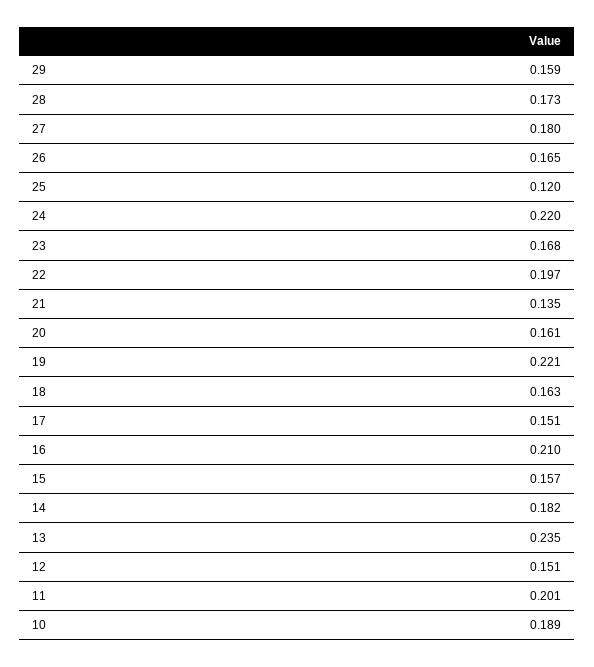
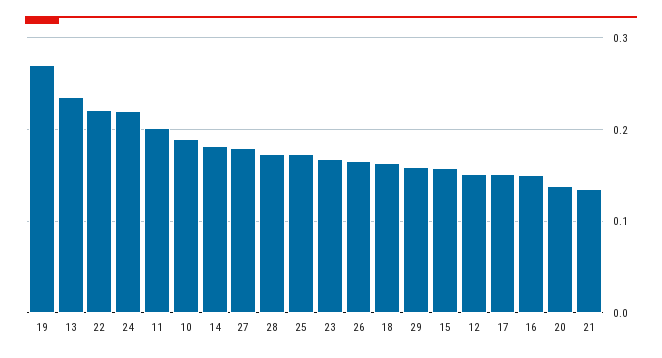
  {
    "29": 0.159,
    "28": 0.173,
    "27": 0.18,
    "26": 0.165,
-   "25": 0.12,
+   "25": 0.17,
    "24": 0.22,
    "23": 0.168,
-   "22": 0.197,
+   "22": 0.22,
    "21": 0.135,
-   "20": 0.161,
+   "20": 0.14,
-   "19": 0.221,
+   "19": 0.27,
    "18": 0.163,
    "17": 0.151,
-   "16": 0.21,
+   "16": 0.15,
    "15": 0.157,
    "14": 0.182,
    "13": 0.235,
    "12": 0.151,
    "11": 0.201,
    "10": 0.189
  }

